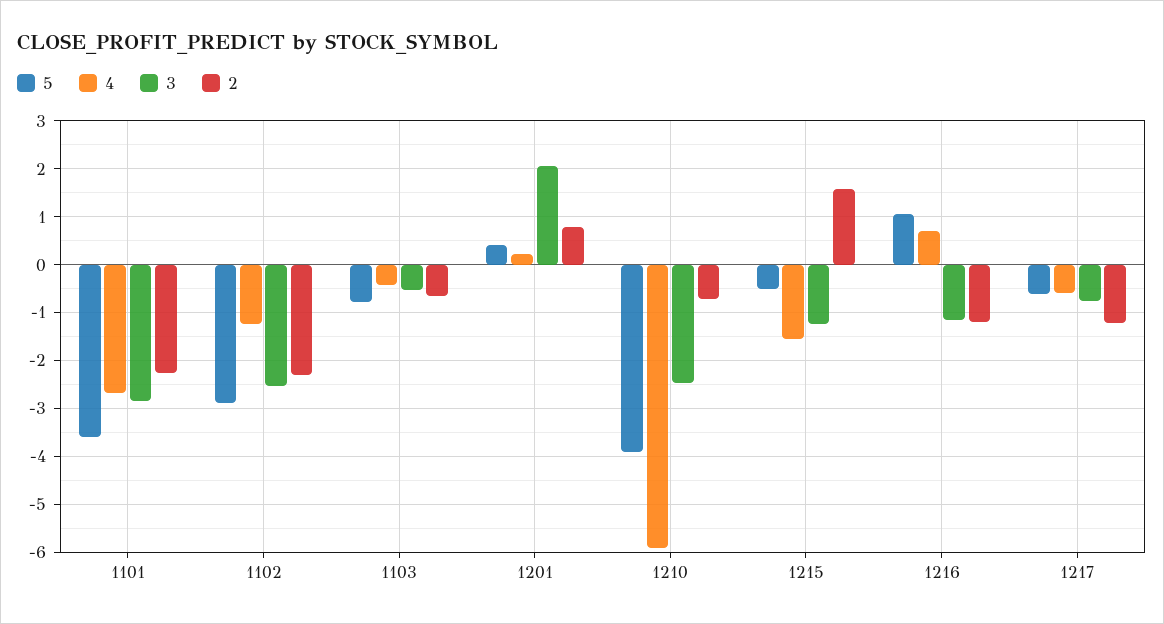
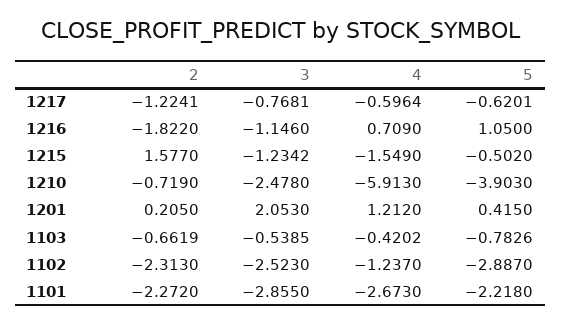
  {
    "5": {
-     "1101": -3.6,
+     "1101": -2.218,
      "1102": -2.887,
      "1103": -0.7826,
      "1201": 0.415,
      "1210": -3.903,
      "1215": -0.502,
      "1216": 1.05,
      "1217": -0.6201
    },
    "4": {
      "1101": -2.673,
      "1102": -1.237,
      "1103": -0.4202,
-     "1201": 0.2,
+     "1201": 1.212,
      "1210": -5.913,
      "1215": -1.549,
      "1216": 0.709,
      "1217": -0.5964
    },
    "3": {
      "1101": -2.855,
      "1102": -2.523,
      "1103": -0.5385,
      "1201": 2.053,
      "1210": -2.478,
      "1215": -1.2342,
      "1216": -1.146,
      "1217": -0.7681
    },
    "2": {
      "1101": -2.272,
      "1102": -2.313,
      "1103": -0.6619,
-     "1201": 0.8,
+     "1201": 0.205,
      "1210": -0.719,
      "1215": 1.577,
-     "1216": -1.2,
+     "1216": -1.822,
      "1217": -1.2241
    }
  }

